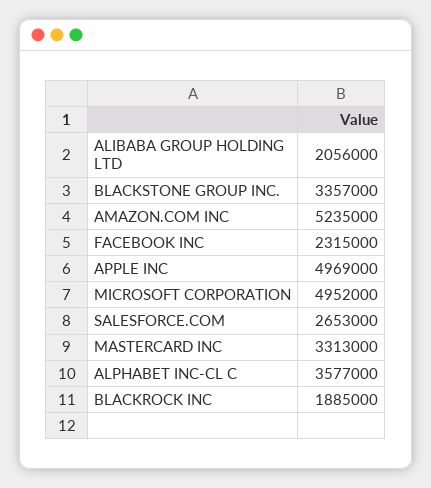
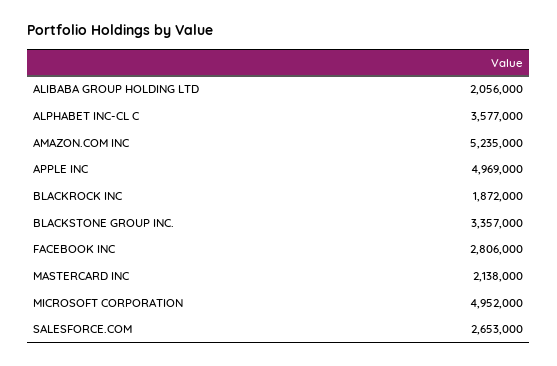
  {
    "ALIBABA GROUP HOLDING LTD": 2056000,
    "BLACKSTONE GROUP INC.": 3357000,
    "AMAZON.COM INC": 5235000,
-   "FACEBOOK INC": 2315000,
+   "FACEBOOK INC": 2806000,
    "APPLE INC": 4969000,
    "MICROSOFT CORPORATION": 4952000,
    "SALESFORCE.COM": 2653000,
-   "MASTERCARD INC": 3313000,
+   "MASTERCARD INC": 2138000,
    "ALPHABET INC-CL C": 3577000,
-   "BLACKROCK INC": 1885000
+   "BLACKROCK INC": 1872000
  }

